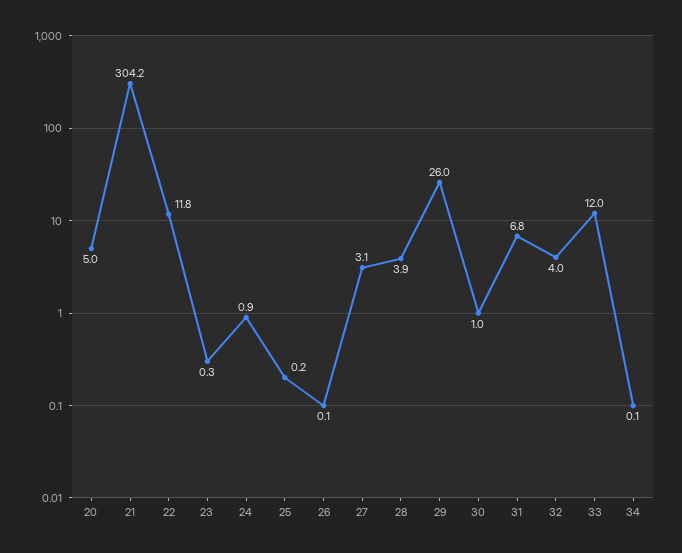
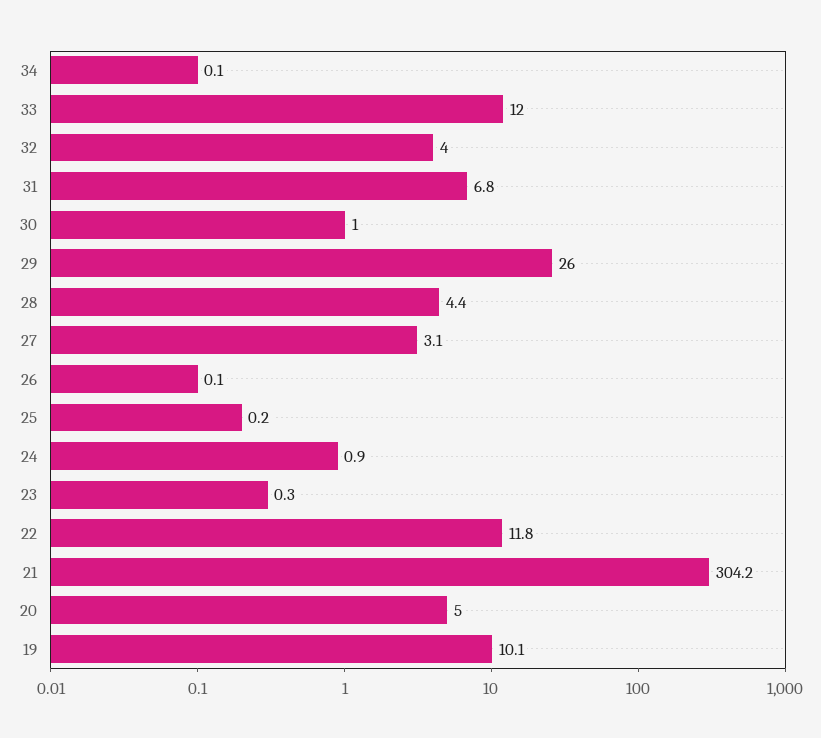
  {
    "20": 5,
    "21": 304.2,
    "22": 11.8,
    "23": 0.3,
    "24": 0.9,
    "25": 0.2,
    "26": 0.1,
    "27": 3.1,
-   "28": 3.9,
+   "28": 4.4,
    "29": 26,
    "30": 1,
    "31": 6.8,
    "32": 4,
    "33": 12,
-   "34": 0.1
+   "34": 0.1,
+   "19": 10.1
  }

